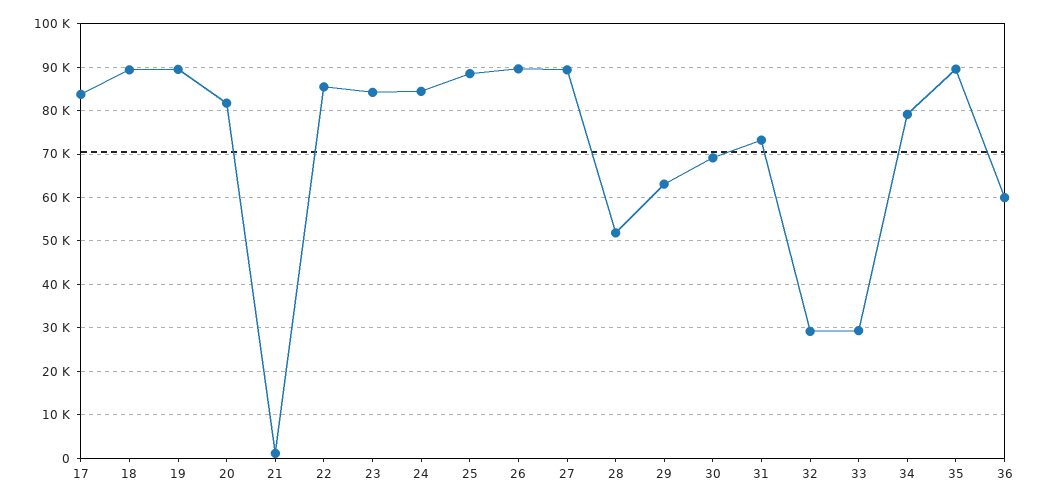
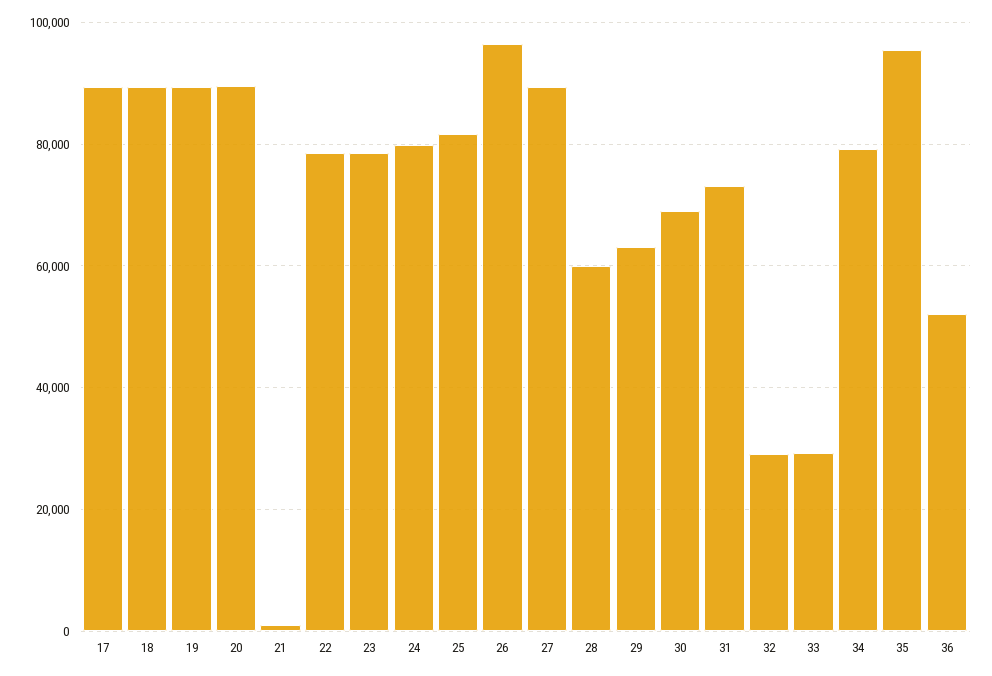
  {
-   "17": 84000,
+   "17": 90000,
    "18": 90000,
    "19": 90000,
-   "20": 82000,
+   "20": 90000,
    "21": 2000,
-   "22": 86000,
+   "22": 78000,
-   "23": 84000,
+   "23": 78000,
-   "24": 84000,
+   "24": 80000,
-   "25": 88000,
+   "25": 82000,
-   "26": 90000,
+   "26": 96000,
    "27": 90000,
-   "28": 52000,
+   "28": 60000,
    "29": 64000,
    "30": 70000,
    "31": 74000,
    "32": 30000,
    "33": 30000,
    "34": 80000,
-   "35": 90000,
+   "35": 96000,
-   "36": 60000
+   "36": 52000
  }

